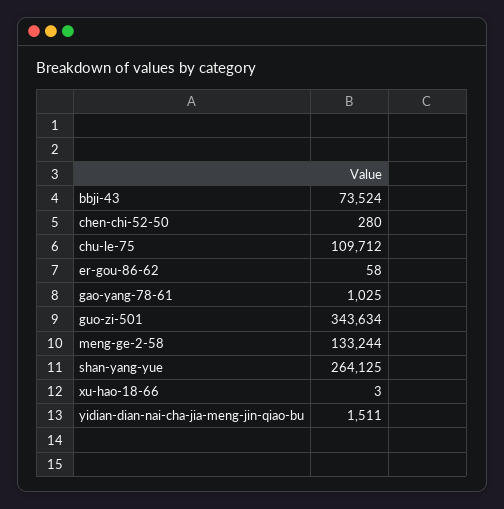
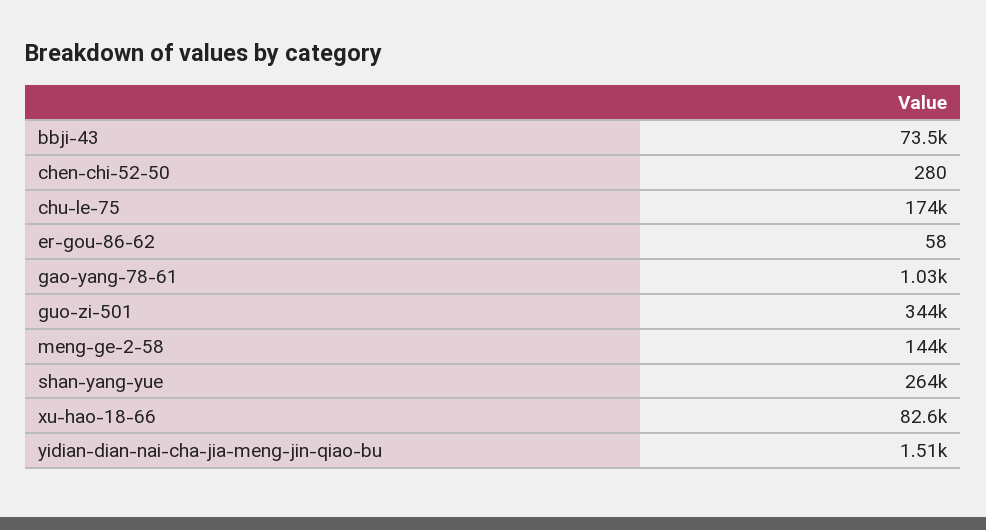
  {
    "bbji-43": 73524,
    "chen-chi-52-50": 280,
-   "chu-le-75": 109712,
+   "chu-le-75": 174000,
    "er-gou-86-62": 58,
    "gao-yang-78-61": 1025,
    "guo-zi-501": 343634,
-   "meng-ge-2-58": 133244,
+   "meng-ge-2-58": 144000,
    "shan-yang-yue": 264125,
-   "xu-hao-18-66": 3,
+   "xu-hao-18-66": 82600,
    "yidian-dian-nai-cha-jia-meng-jin-qiao-bu": 1511
  }

